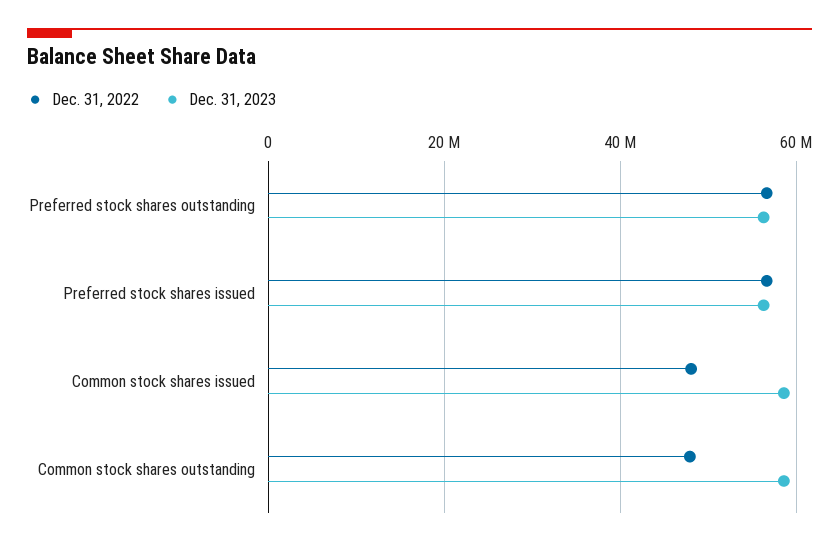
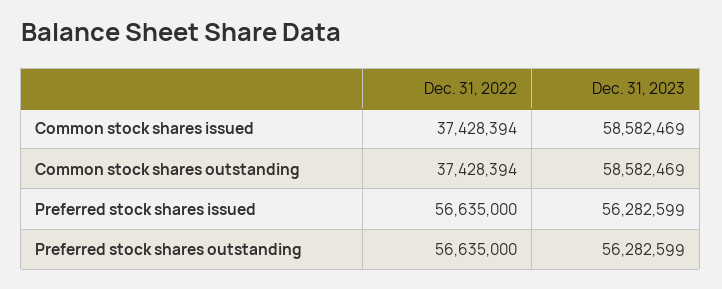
  {
    "Dec. 31, 2022": {
      "Preferred stock shares outstanding": 56635000,
      "Preferred stock shares issued": 56635000,
-     "Common stock shares issued": 48000000,
+     "Common stock shares issued": 37428394,
-     "Common stock shares outstanding": 48000000
+     "Common stock shares outstanding": 37428394
    },
    "Dec. 31, 2023": {
      "Preferred stock shares outstanding": 56282599,
      "Preferred stock shares issued": 56282599,
      "Common stock shares issued": 58582469,
      "Common stock shares outstanding": 58582469
    }
  }

